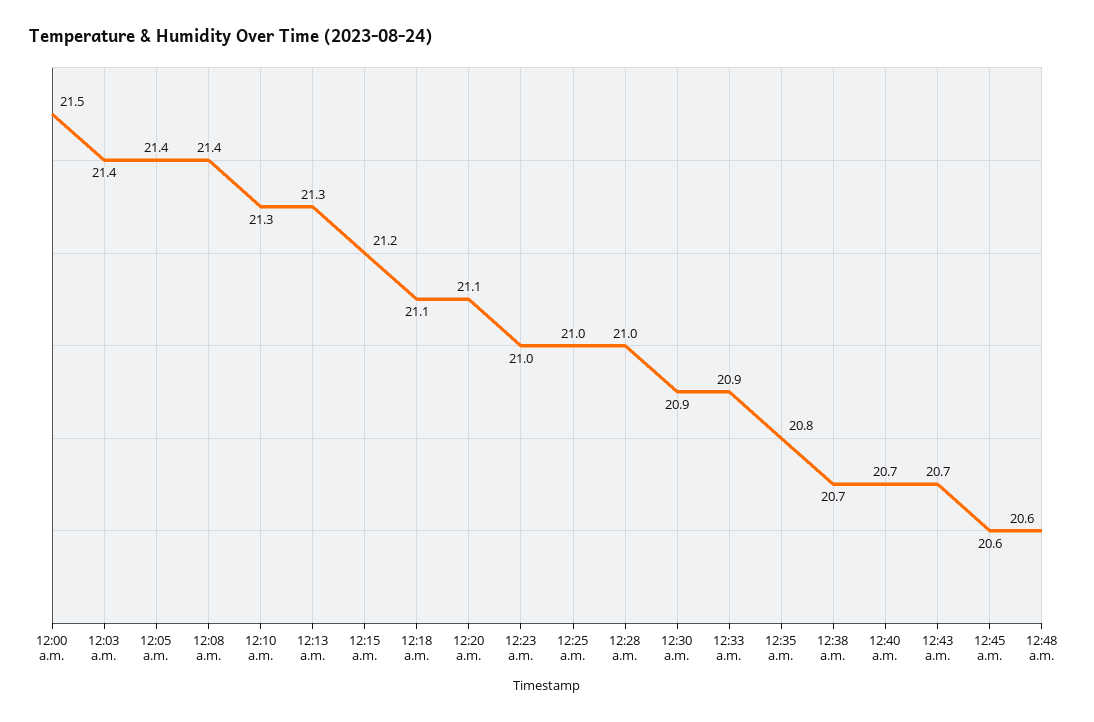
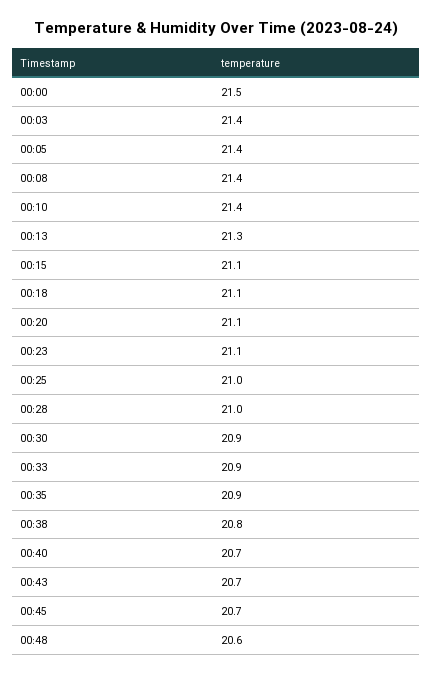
  {
    "12:00 a.m.": 21.5,
    "12:03 a.m.": 21.4,
    "12:05 a.m.": 21.4,
    "12:08 a.m.": 21.4,
-   "12:10 a.m.": 21.3,
+   "12:10 a.m.": 21.4,
    "12:13 a.m.": 21.3,
-   "12:15 a.m.": 21.2,
+   "12:15 a.m.": 21.1,
    "12:18 a.m.": 21.1,
    "12:20 a.m.": 21.1,
-   "12:23 a.m.": 21,
+   "12:23 a.m.": 21.1,
    "12:25 a.m.": 21,
    "12:28 a.m.": 21,
    "12:30 a.m.": 20.9,
    "12:33 a.m.": 20.9,
-   "12:35 a.m.": 20.8,
+   "12:35 a.m.": 20.9,
-   "12:38 a.m.": 20.7,
+   "12:38 a.m.": 20.8,
    "12:40 a.m.": 20.7,
    "12:43 a.m.": 20.7,
-   "12:45 a.m.": 20.6,
+   "12:45 a.m.": 20.7,
    "12:48 a.m.": 20.6
  }

